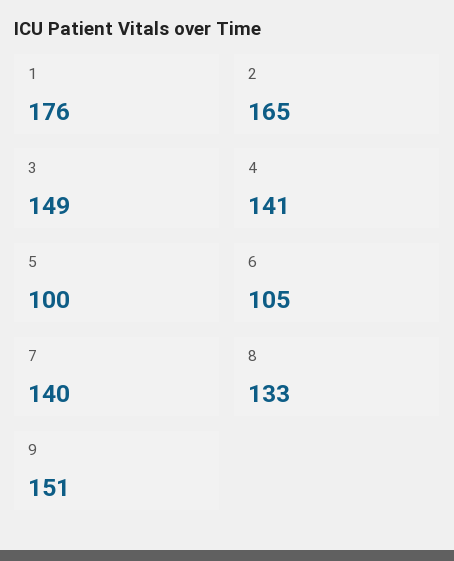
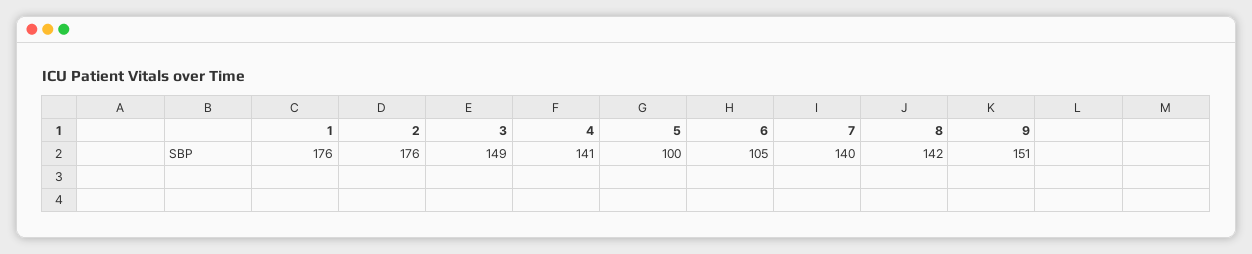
  {
    "1": 176,
-   "2": 165,
+   "2": 176,
    "3": 149,
    "4": 141,
    "5": 100,
    "6": 105,
    "7": 140,
-   "8": 133,
+   "8": 142,
    "9": 151
  }

